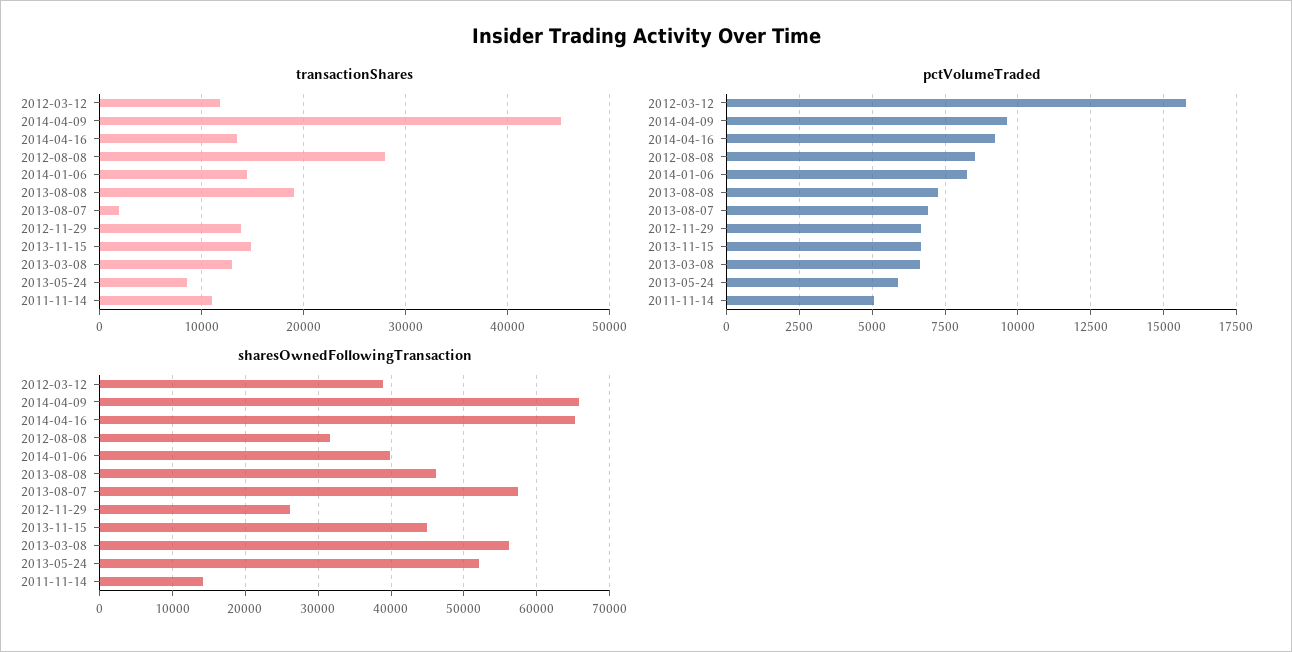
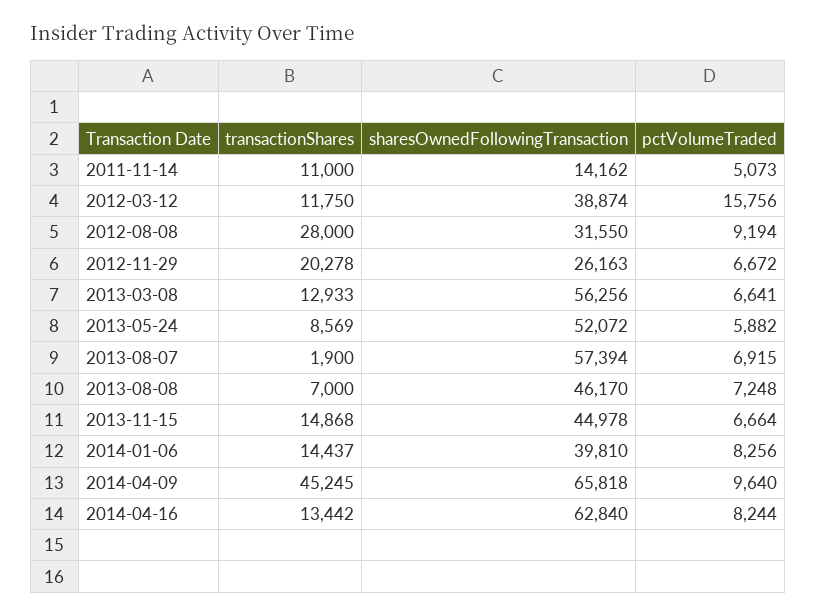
  {
    "transactionShares": {
      "2012-03-12": 11750,
      "2014-04-09": 45245,
      "2014-04-16": 13442,
      "2012-08-08": 28000,
      "2014-01-06": 14437,
-     "2013-08-08": 19000,
+     "2013-08-08": 7000,
      "2013-08-07": 1900,
-     "2012-11-29": 14000,
+     "2012-11-29": 20278,
      "2013-11-15": 14868,
      "2013-03-08": 12933,
      "2013-05-24": 8569,
      "2011-11-14": 11000
    },
    "pctVolumeTraded": {
      "2012-03-12": 15756,
      "2014-04-09": 9640,
-     "2014-04-16": 9250,
+     "2014-04-16": 8244,
-     "2012-08-08": 8500,
+     "2012-08-08": 9194,
      "2014-01-06": 8256,
      "2013-08-08": 7248,
      "2013-08-07": 6915,
      "2012-11-29": 6672,
      "2013-11-15": 6664,
      "2013-03-08": 6641,
      "2013-05-24": 5882,
      "2011-11-14": 5073
    },
    "sharesOwnedFollowingTransaction": {
      "2012-03-12": 38874,
      "2014-04-09": 65818,
-     "2014-04-16": 65000,
+     "2014-04-16": 62840,
      "2012-08-08": 31550,
      "2014-01-06": 39810,
      "2013-08-08": 46170,
      "2013-08-07": 57394,
      "2012-11-29": 26163,
      "2013-11-15": 44978,
      "2013-03-08": 56256,
      "2013-05-24": 52072,
      "2011-11-14": 14162
    }
  }

